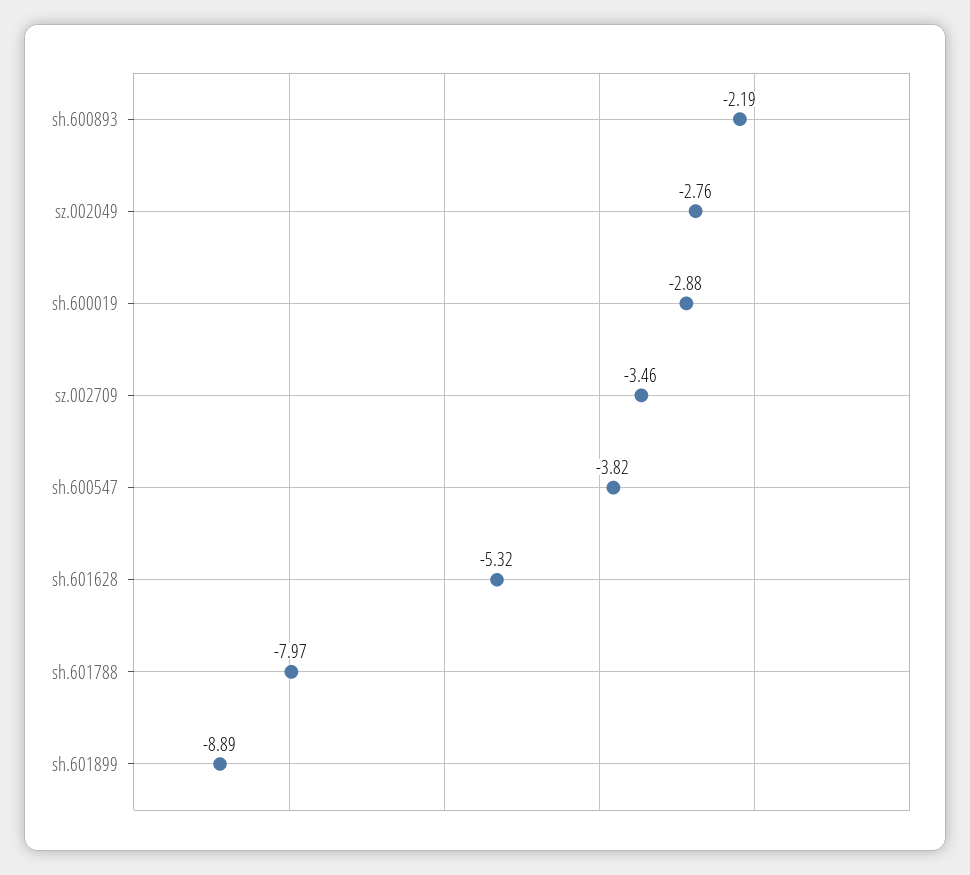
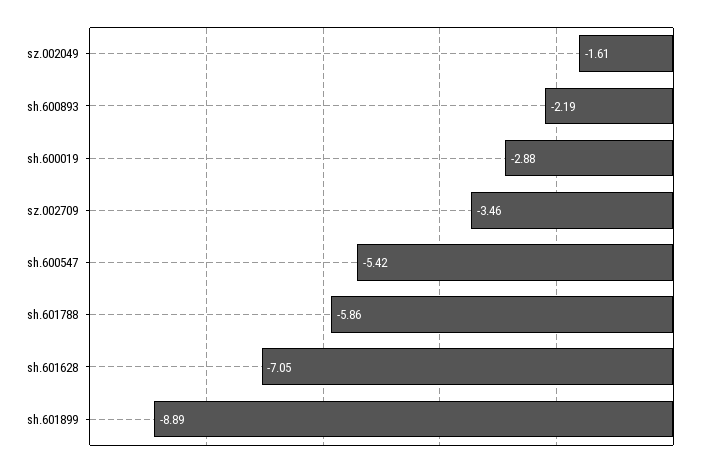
  {
    "sh.600893": -2.19,
-   "sz.002049": -2.76,
+   "sz.002049": -1.61,
    "sh.600019": -2.88,
    "sz.002709": -3.46,
-   "sh.600547": -3.82,
+   "sh.600547": -5.42,
-   "sh.601628": -5.32,
+   "sh.601628": -7.05,
-   "sh.601788": -7.97,
+   "sh.601788": -5.86,
    "sh.601899": -8.89
  }

